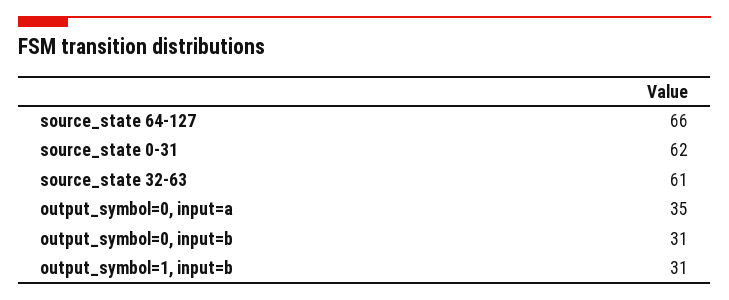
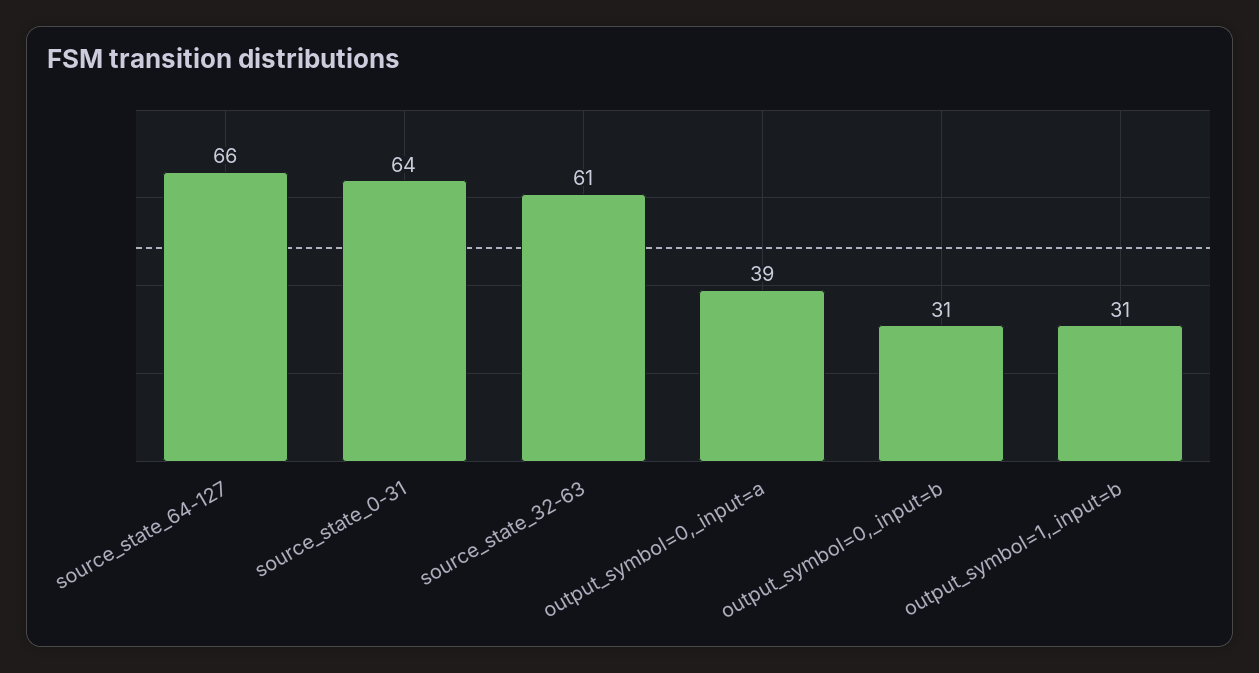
  {
    "source_state 64-127": 66,
-   "source_state 0-31": 62,
+   "source_state 0-31": 64,
    "source_state 32-63": 61,
-   "output_symbol=0, input=a": 35,
+   "output_symbol=0, input=a": 39,
    "output_symbol=0, input=b": 31,
    "output_symbol=1, input=b": 31
  }

